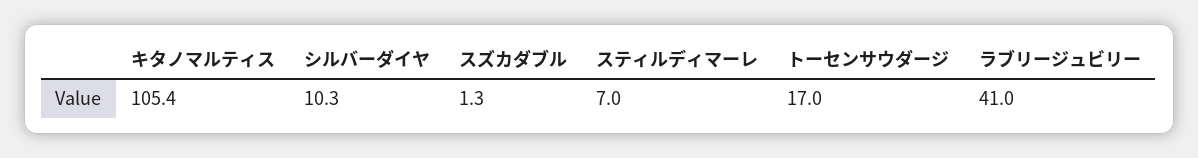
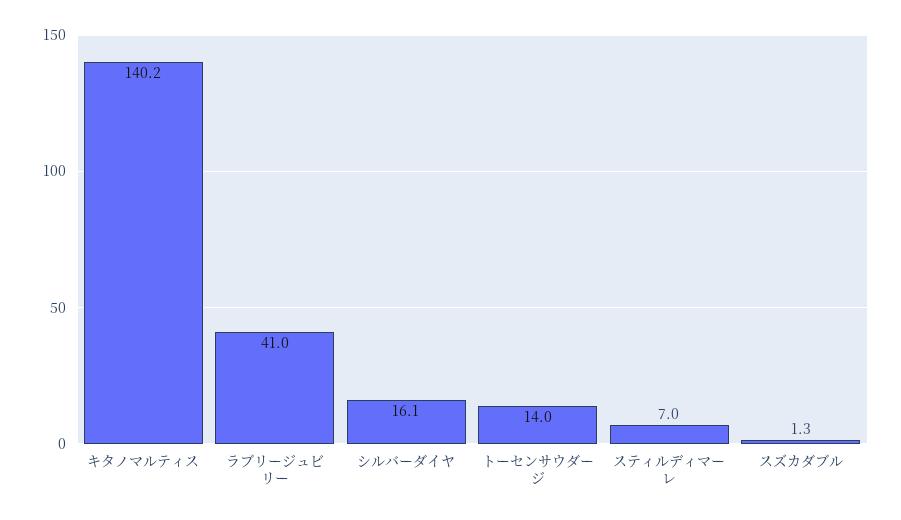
  {
-   "キタノマルティス": 105.4,
+   "キタノマルティス": 140.2,
-   "シルバーダイヤ": 10.3,
+   "シルバーダイヤ": 16.1,
    "スズカダブル": 1.3,
    "スティルディマーレ": 7,
-   "トーセンサウダージ": 17,
+   "トーセンサウダージ": 14,
    "ラブリージュビリー": 41
  }

